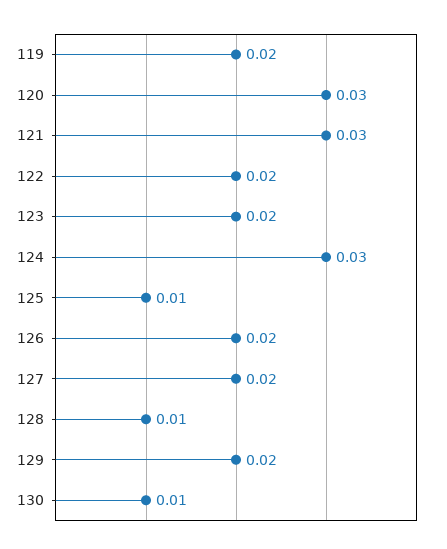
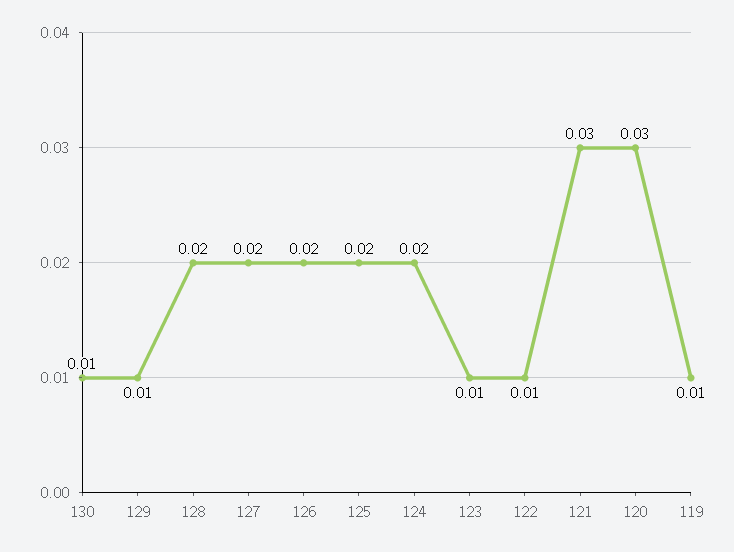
  {
-   "119": 0.02,
+   "119": 0.01,
    "120": 0.03,
    "121": 0.03,
-   "122": 0.02,
+   "122": 0.01,
-   "123": 0.02,
+   "123": 0.01,
-   "124": 0.03,
+   "124": 0.02,
-   "125": 0.01,
+   "125": 0.02,
    "126": 0.02,
    "127": 0.02,
-   "128": 0.01,
+   "128": 0.02,
-   "129": 0.02,
+   "129": 0.01,
    "130": 0.01
  }

